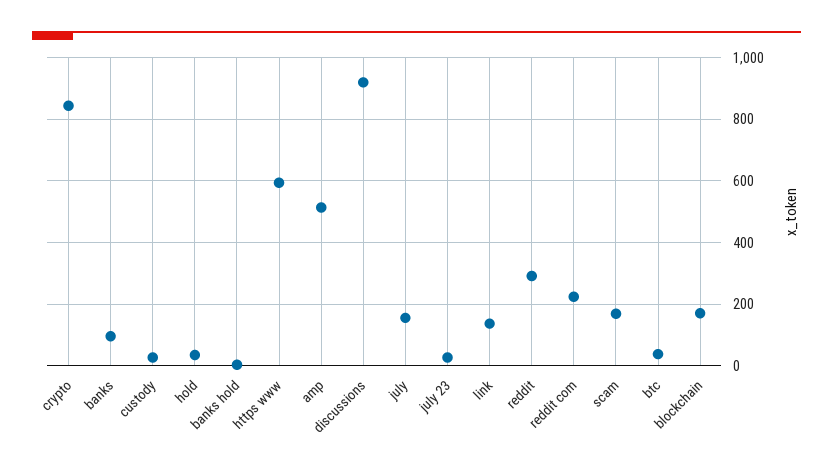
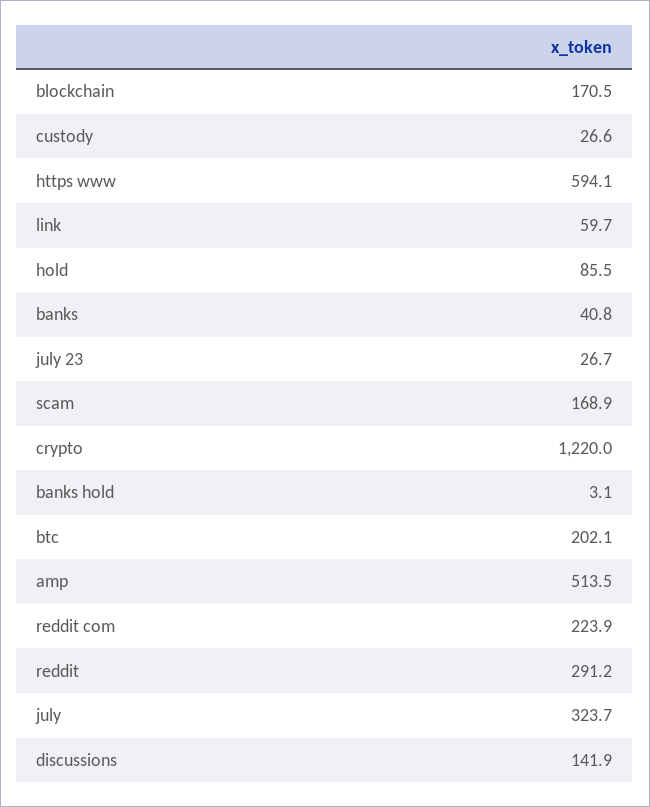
  {
-   "crypto": 840,
+   "crypto": 1220,
-   "banks": 100,
+   "banks": 40.8,
    "custody": 26.6,
-   "hold": 40,
+   "hold": 85.5,
    "banks hold": 3.1,
    "https www": 594.1,
    "amp": 513.5,
-   "discussions": 920,
+   "discussions": 141.9,
-   "july": 160,
+   "july": 323.7,
    "july 23": 26.7,
-   "link": 140,
+   "link": 59.7,
    "reddit": 291.2,
    "reddit com": 223.9,
    "scam": 168.9,
-   "btc": 40,
+   "btc": 202.1,
    "blockchain": 170.5
  }

